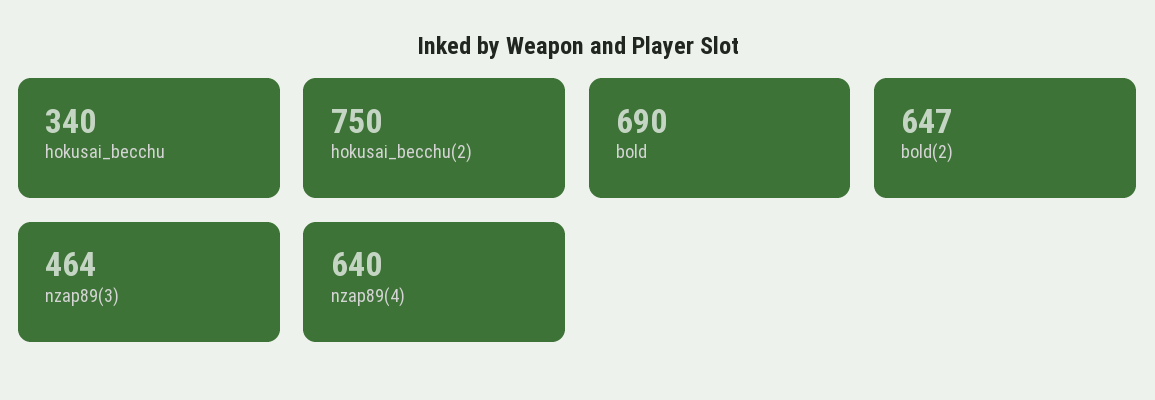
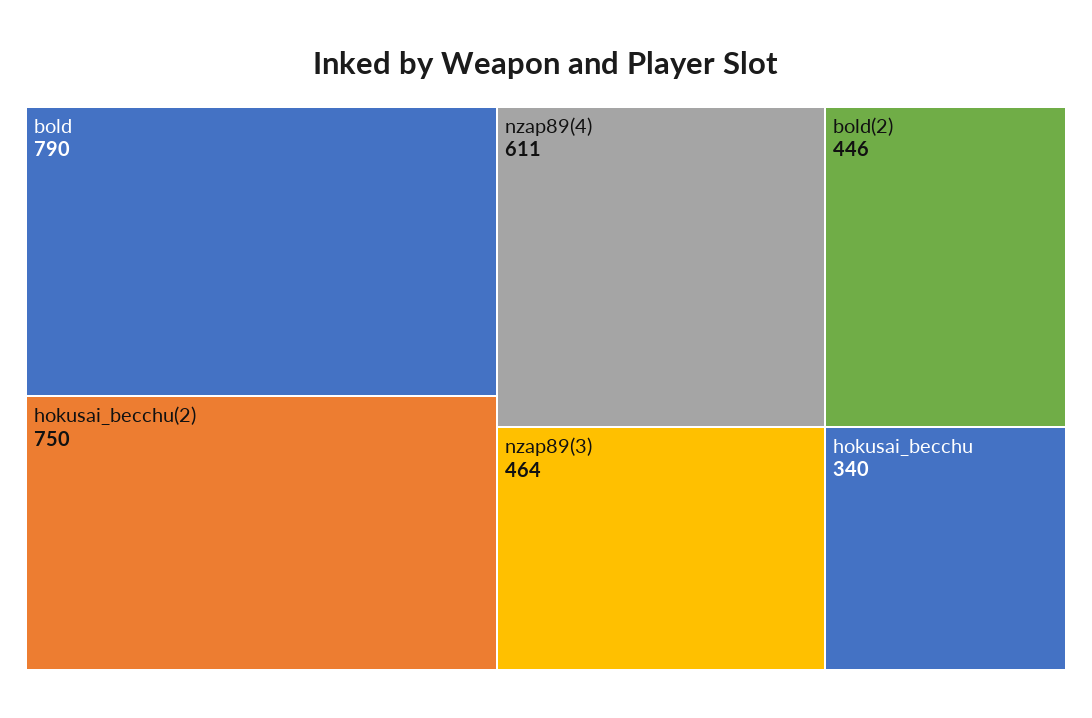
  {
    "hokusai_becchu": 340,
    "hokusai_becchu(2)": 750,
-   "bold": 690,
+   "bold": 790,
-   "bold(2)": 647,
+   "bold(2)": 446,
    "nzap89(3)": 464,
-   "nzap89(4)": 640
+   "nzap89(4)": 611
  }

